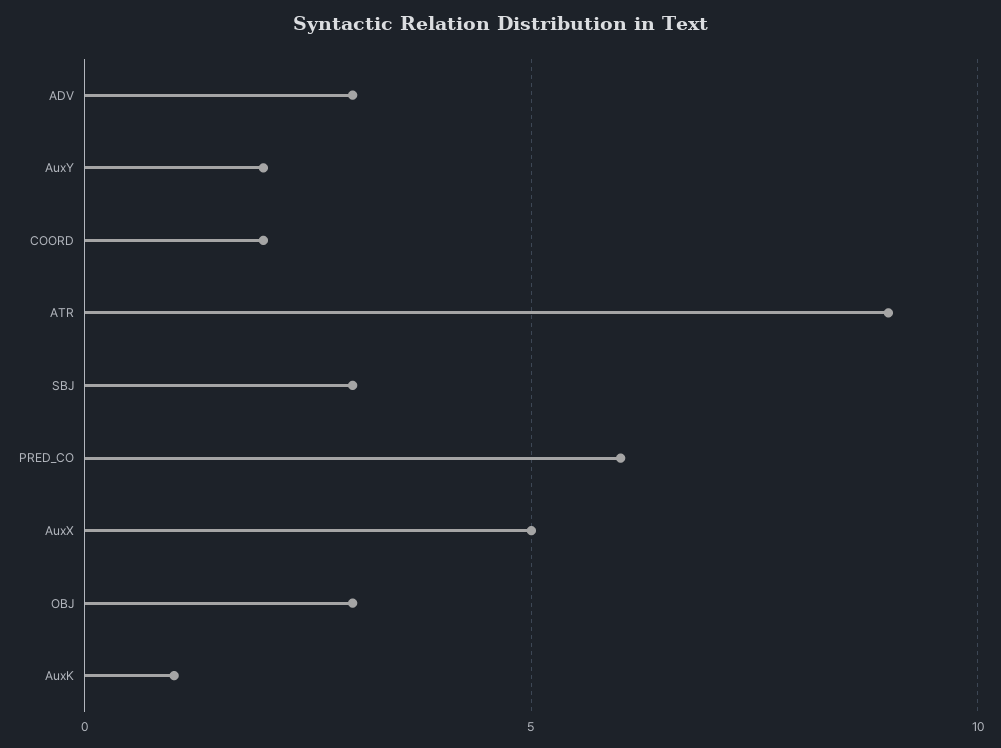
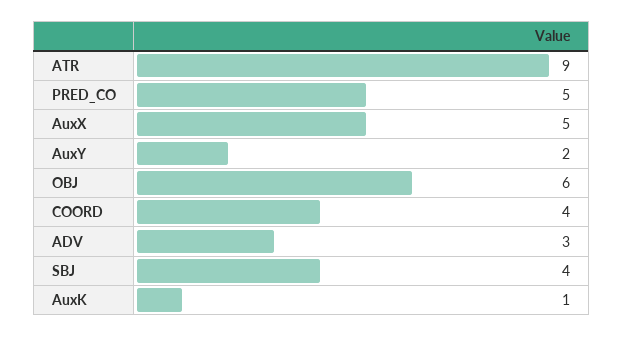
  {
    "ADV": 3,
    "AuxY": 2,
-   "COORD": 2,
+   "COORD": 4,
    "ATR": 9,
-   "SBJ": 3,
+   "SBJ": 4,
-   "PRED_CO": 6,
+   "PRED_CO": 5,
    "AuxX": 5,
-   "OBJ": 3,
+   "OBJ": 6,
    "AuxK": 1
  }

